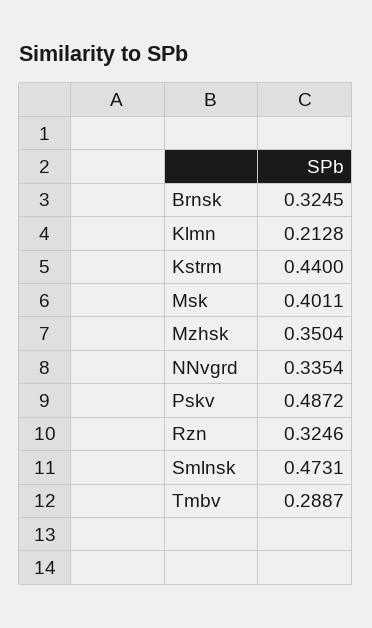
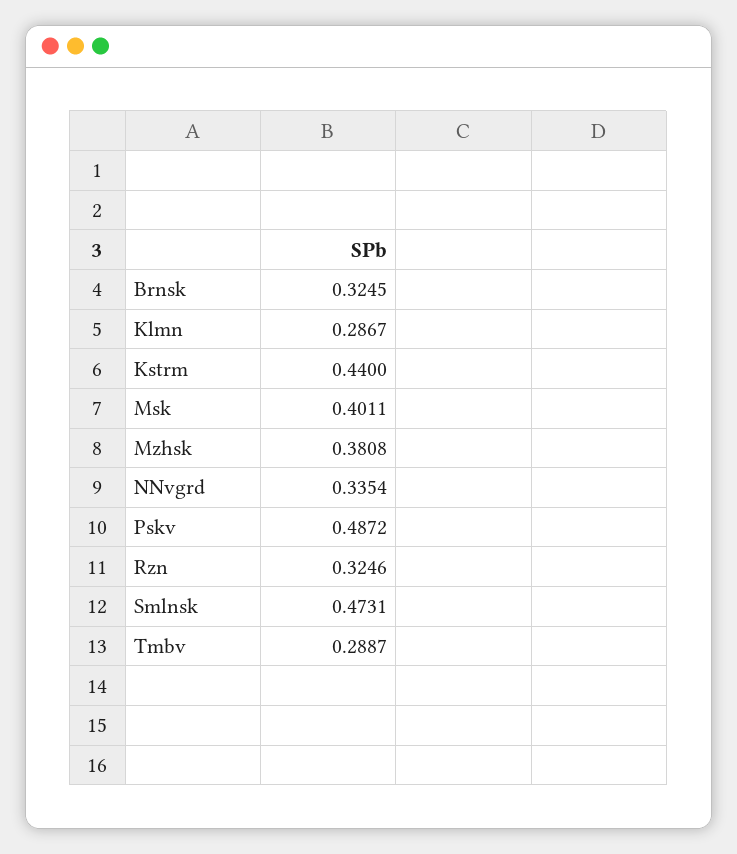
  {
    "Brnsk": 0.3245,
-   "Klmn": 0.2128,
+   "Klmn": 0.2867,
    "Kstrm": 0.44,
    "Msk": 0.4011,
-   "Mzhsk": 0.3504,
+   "Mzhsk": 0.3808,
    "NNvgrd": 0.3354,
    "Pskv": 0.4872,
    "Rzn": 0.3246,
    "Smlnsk": 0.4731,
    "Tmbv": 0.2887
  }

